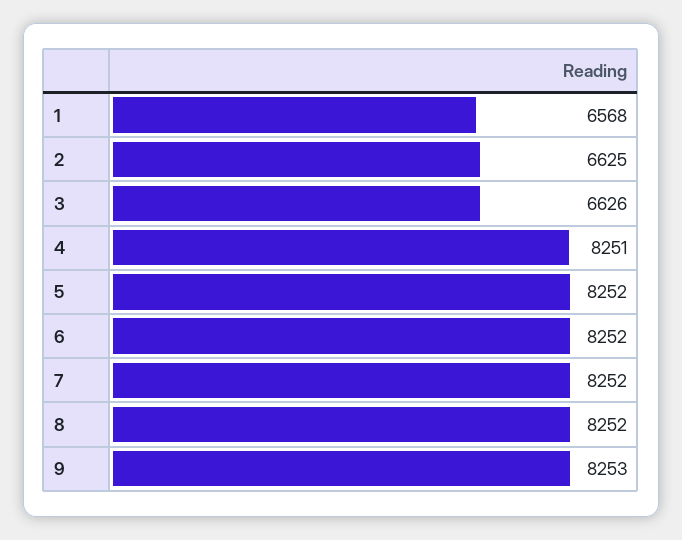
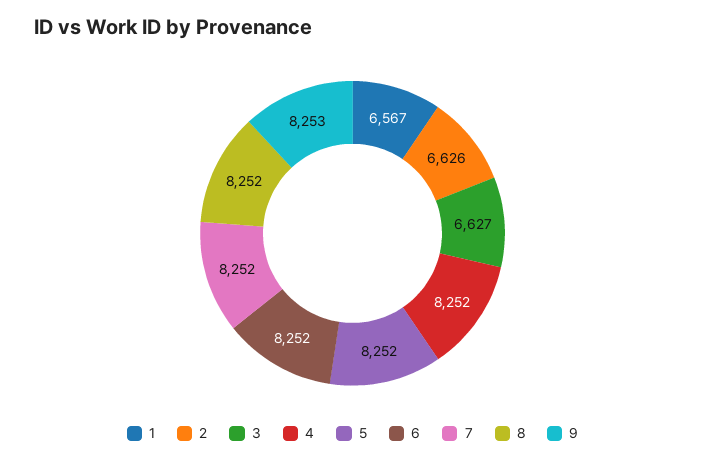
  {
-   "1": 6568,
+   "1": 6567,
-   "2": 6625,
+   "2": 6626,
-   "3": 6626,
+   "3": 6627,
-   "4": 8251,
+   "4": 8252,
    "5": 8252,
    "6": 8252,
    "7": 8252,
    "8": 8252,
    "9": 8253
  }

